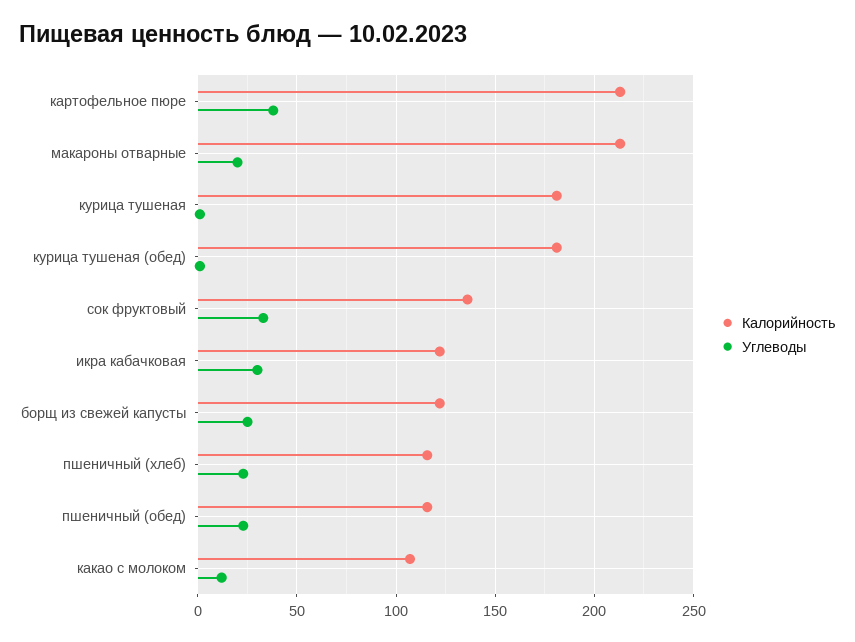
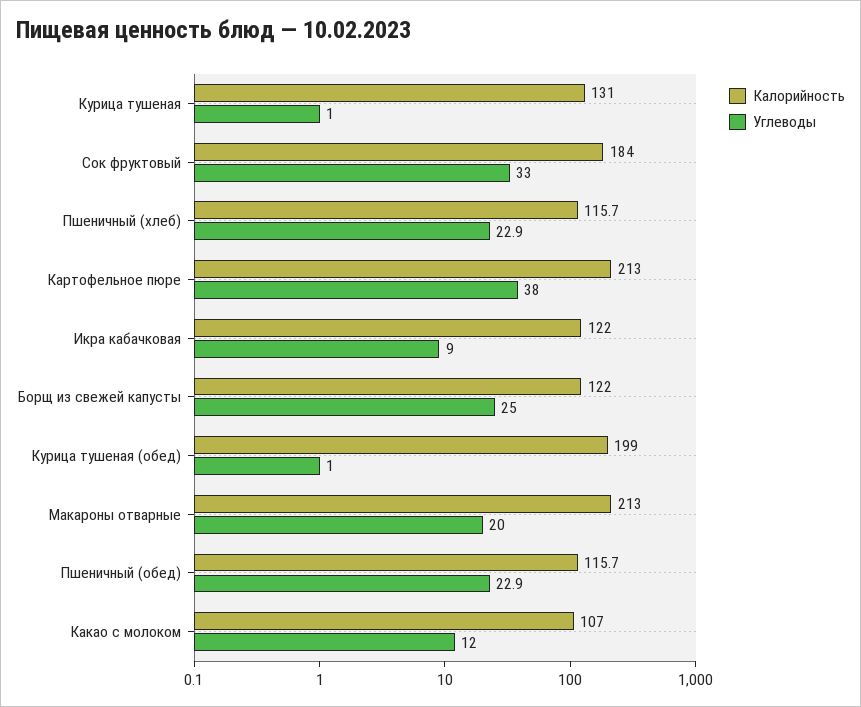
  {
    "Калорийность": {
      "картофельное пюре": 213,
      "макароны отварные": 213,
-     "курица тушеная": 180,
+     "курица тушеная": 131,
-     "курица тушеная (обед)": 180,
+     "курица тушеная (обед)": 199,
-     "сок фруктовый": 135,
+     "сок фруктовый": 184,
      "икра кабачковая": 122,
      "борщ из свежей капусты": 122,
      "пшеничный (хлеб)": 115.7,
      "пшеничный (обед)": 115.7,
      "какао с молоком": 107
    },
    "Углеводы": {
      "картофельное пюре": 38,
      "макароны отварные": 20,
      "курица тушеная": 1,
      "курица тушеная (обед)": 1,
      "сок фруктовый": 33,
-     "икра кабачковая": 30,
+     "икра кабачковая": 9,
      "борщ из свежей капусты": 25,
      "пшеничный (хлеб)": 22.9,
      "пшеничный (обед)": 22.9,
      "какао с молоком": 12
    }
  }

